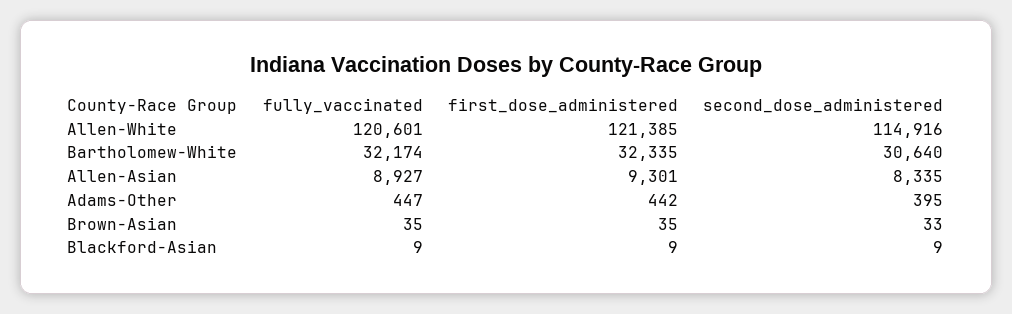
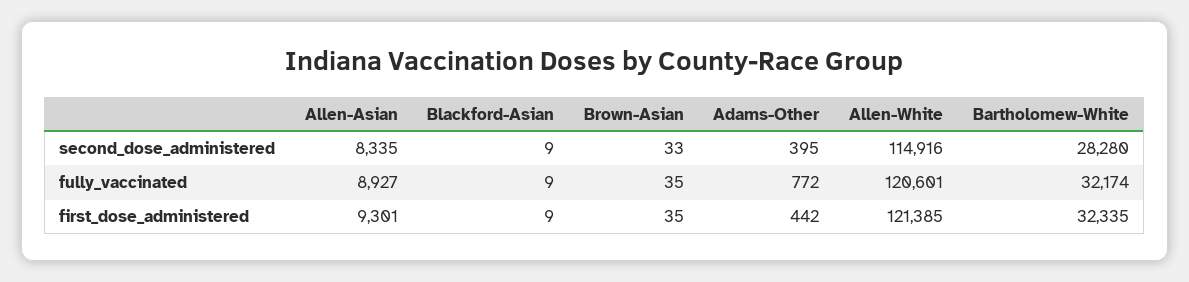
  {
    "fully_vaccinated": {
      "Allen-White": 120601,
      "Bartholomew-White": 32174,
      "Allen-Asian": 8927,
-     "Adams-Other": 447,
+     "Adams-Other": 772,
      "Brown-Asian": 35,
      "Blackford-Asian": 9
    },
    "first_dose_administered": {
      "Allen-White": 121385,
      "Bartholomew-White": 32335,
      "Allen-Asian": 9301,
      "Adams-Other": 442,
      "Brown-Asian": 35,
      "Blackford-Asian": 9
    },
    "second_dose_administered": {
      "Allen-White": 114916,
-     "Bartholomew-White": 30640,
+     "Bartholomew-White": 28280,
      "Allen-Asian": 8335,
      "Adams-Other": 395,
      "Brown-Asian": 33,
      "Blackford-Asian": 9
    }
  }

